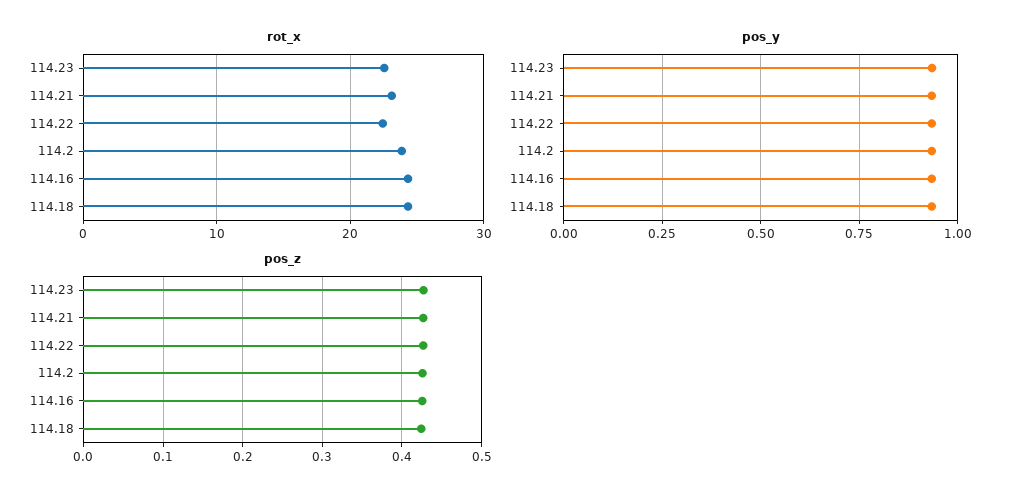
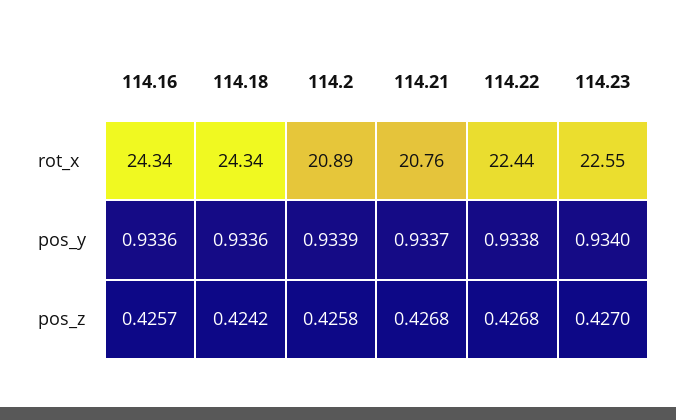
  {
    "rot_x": {
      "114.23": 22.55,
-     "114.21": 23,
+     "114.21": 20.76,
      "114.22": 22.44,
-     "114.2": 24,
+     "114.2": 20.89,
      "114.16": 24.34,
      "114.18": 24.34
    },
    "pos_y": {
      "114.23": 0.934,
      "114.21": 0.9337,
      "114.22": 0.9338,
      "114.2": 0.9339,
      "114.16": 0.9336,
      "114.18": 0.9336
    },
    "pos_z": {
      "114.23": 0.427,
      "114.21": 0.4268,
      "114.22": 0.4268,
      "114.2": 0.4258,
      "114.16": 0.4257,
      "114.18": 0.4242
    }
  }

